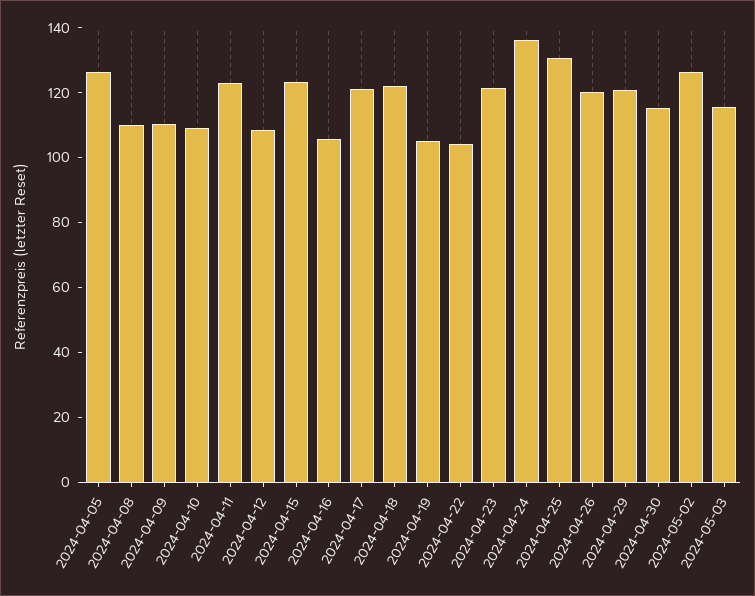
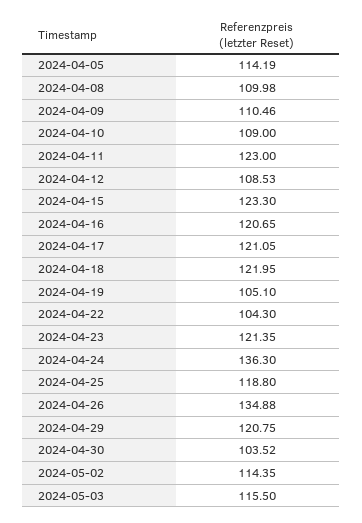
  {
-   "2024-04-05": 125,
+   "2024-04-05": 114.19,
    "2024-04-08": 109.98,
    "2024-04-09": 110.46,
    "2024-04-10": 109,
    "2024-04-11": 123,
    "2024-04-12": 108.53,
    "2024-04-15": 123.3,
-   "2024-04-16": 105,
+   "2024-04-16": 120.65,
    "2024-04-17": 121.05,
    "2024-04-18": 121.95,
    "2024-04-19": 105.1,
    "2024-04-22": 104.3,
    "2024-04-23": 121.35,
    "2024-04-24": 136.3,
-   "2024-04-25": 130,
+   "2024-04-25": 118.8,
-   "2024-04-26": 120,
+   "2024-04-26": 134.88,
    "2024-04-29": 120.75,
-   "2024-04-30": 115,
+   "2024-04-30": 103.52,
-   "2024-05-02": 125,
+   "2024-05-02": 114.35,
    "2024-05-03": 115.5
  }

